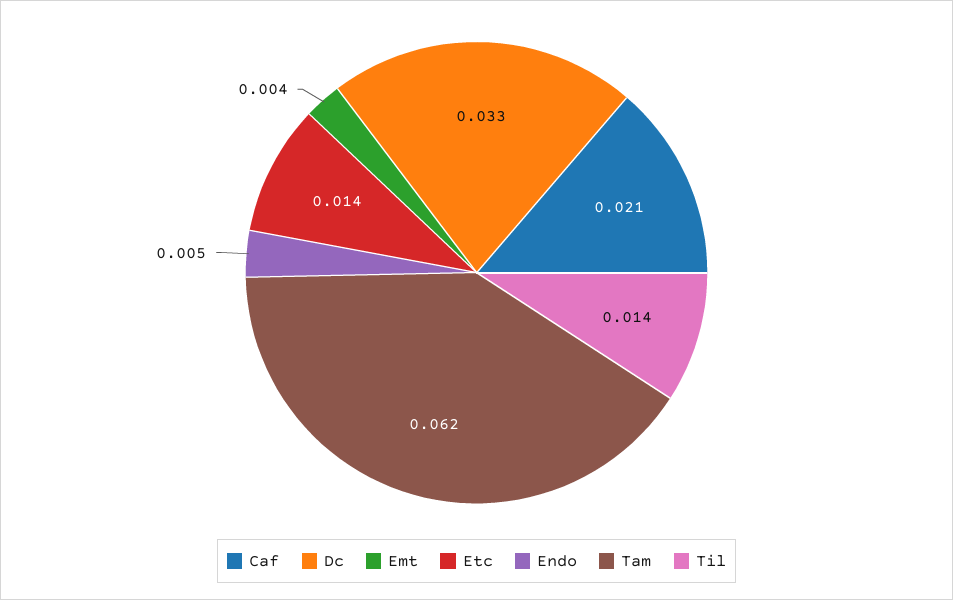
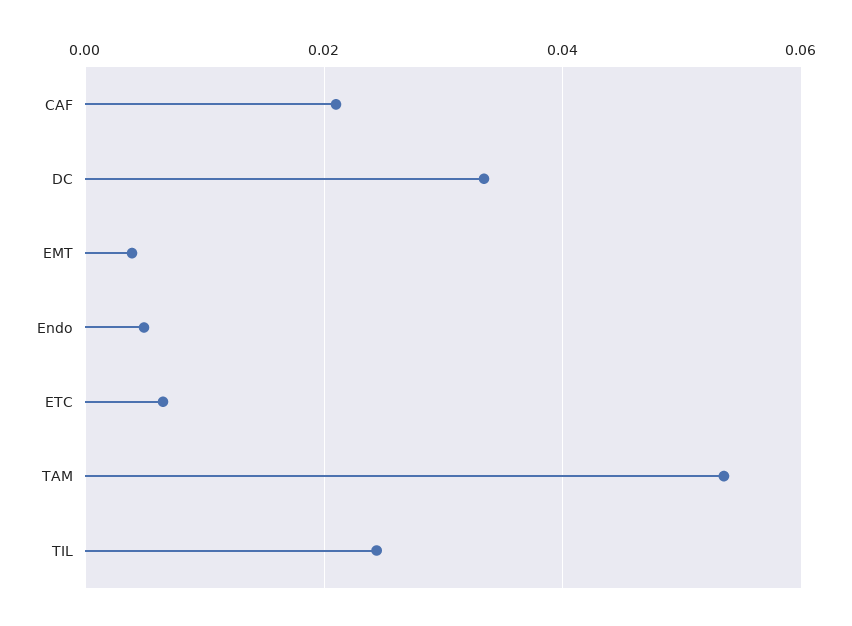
  {
    "Caf": 0.021,
    "Dc": 0.033,
    "Emt": 0.004,
-   "Etc": 0.014,
+   "Etc": 0.006,
    "Endo": 0.005,
-   "Tam": 0.062,
+   "Tam": 0.054,
-   "Til": 0.014
+   "Til": 0.024
  }

